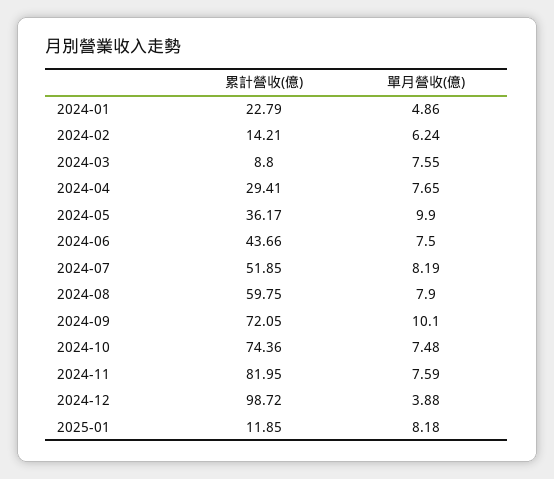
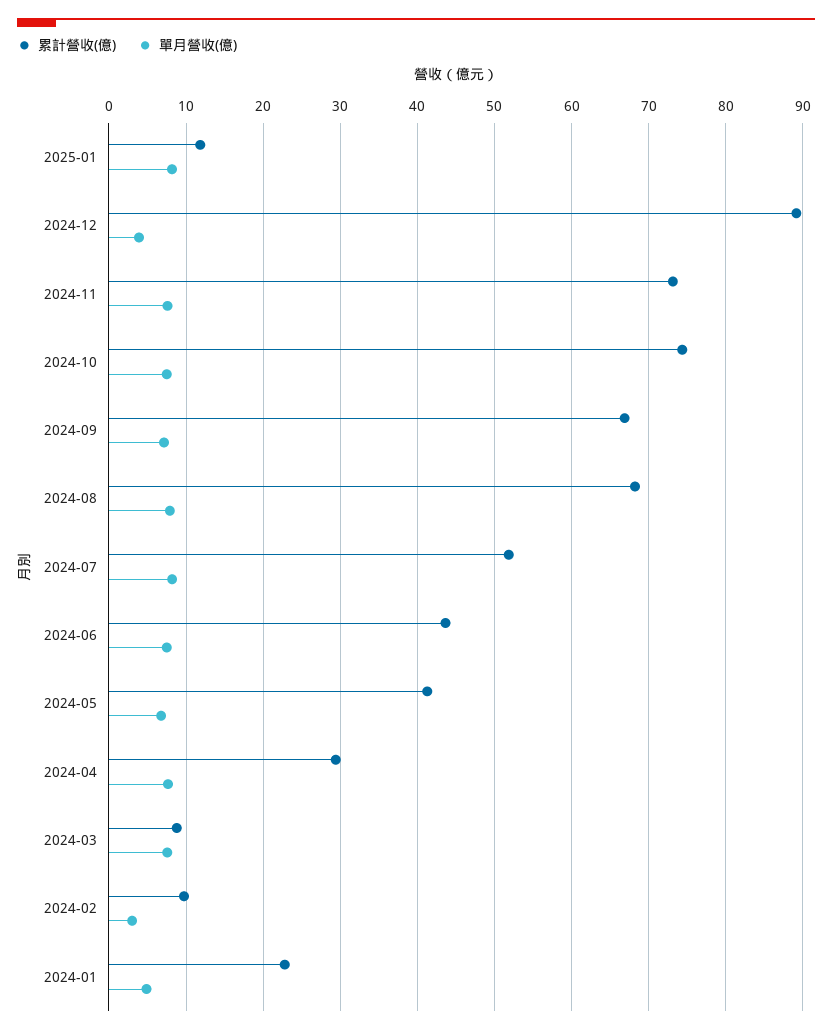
  {
    "累計營收(億)": {
      "2024-01": 22.79,
-     "2024-02": 14.21,
+     "2024-02": 10,
      "2024-03": 8.8,
      "2024-04": 29.41,
-     "2024-05": 36.17,
+     "2024-05": 41,
      "2024-06": 43.66,
      "2024-07": 51.85,
-     "2024-08": 59.75,
+     "2024-08": 68,
-     "2024-09": 72.05,
+     "2024-09": 67,
      "2024-10": 74.36,
-     "2024-11": 81.95,
+     "2024-11": 73,
-     "2024-12": 98.72,
+     "2024-12": 89,
      "2025-01": 11.85
    },
    "單月營收(億)": {
      "2024-01": 4.86,
-     "2024-02": 6.24,
+     "2024-02": 3,
      "2024-03": 7.55,
      "2024-04": 7.65,
-     "2024-05": 9.9,
+     "2024-05": 7,
      "2024-06": 7.5,
      "2024-07": 8.19,
      "2024-08": 7.9,
-     "2024-09": 10.1,
+     "2024-09": 7,
      "2024-10": 7.48,
      "2024-11": 7.59,
      "2024-12": 3.88,
      "2025-01": 8.18
    }
  }

